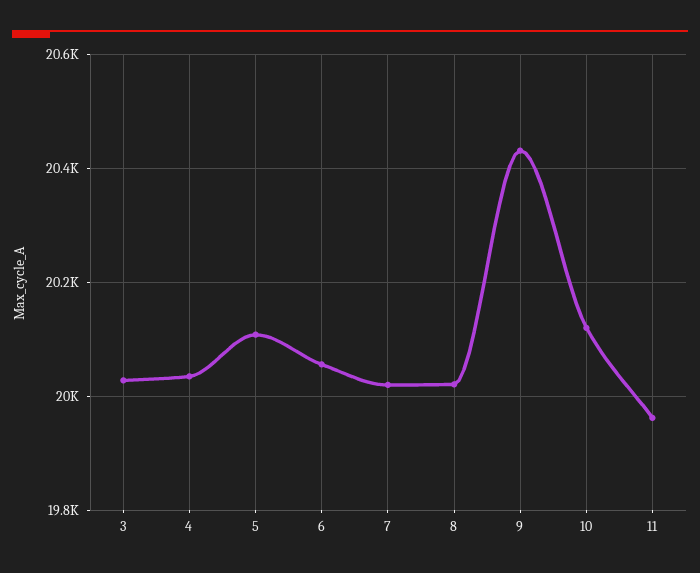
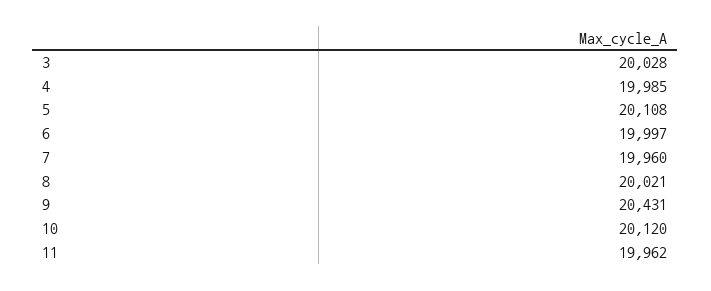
  {
    "3": 20028,
-   "4": 20040,
+   "4": 19985,
    "5": 20108,
-   "6": 20060,
+   "6": 19997,
-   "7": 20020,
+   "7": 19960,
    "8": 20021,
    "9": 20431,
    "10": 20120,
    "11": 19962
  }

